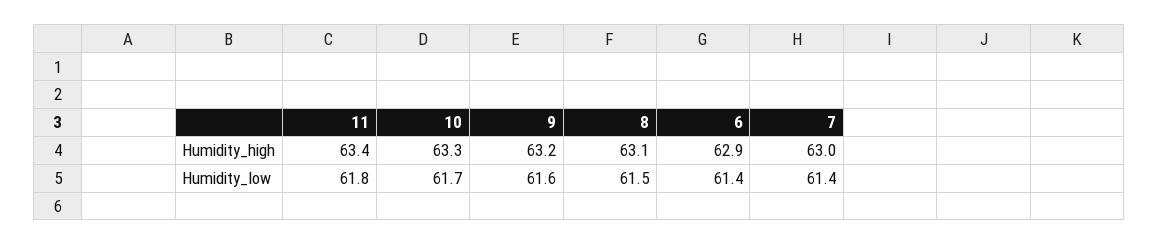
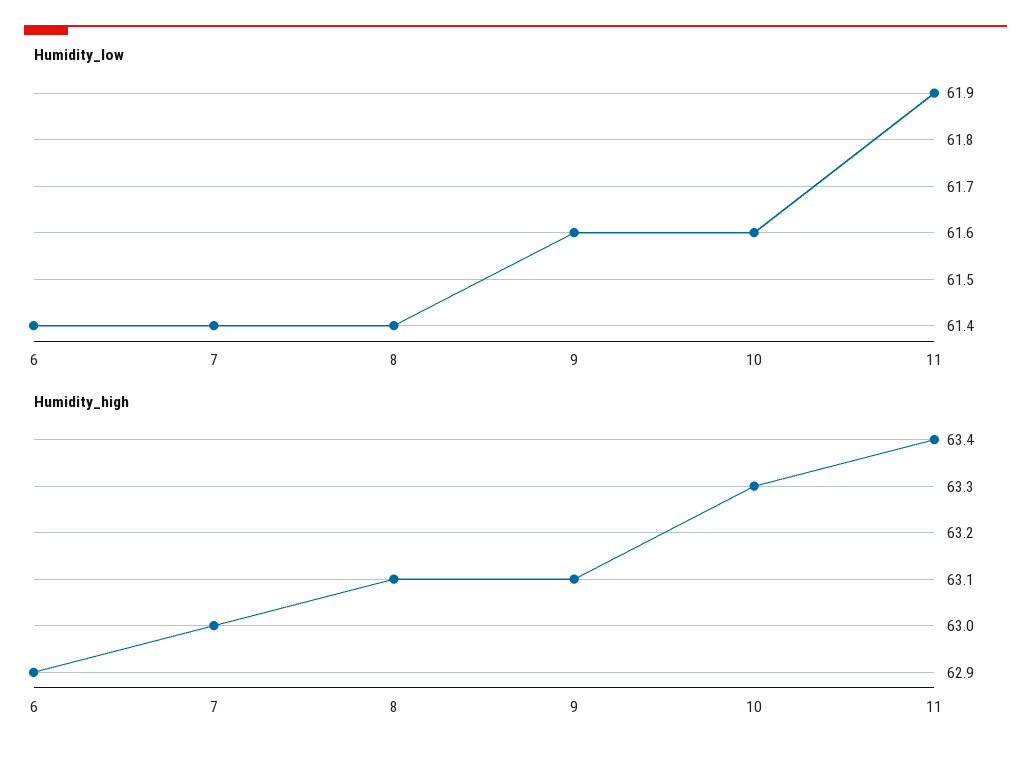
  {
    "Humidity_high": {
      "11": 63.4,
      "10": 63.3,
-     "9": 63.2,
+     "9": 63.1,
      "8": 63.1,
      "6": 62.9,
      "7": 63
    },
    "Humidity_low": {
-     "11": 61.8,
+     "11": 61.9,
-     "10": 61.7,
+     "10": 61.6,
      "9": 61.6,
-     "8": 61.5,
+     "8": 61.4,
      "6": 61.4,
      "7": 61.4
    }
  }

